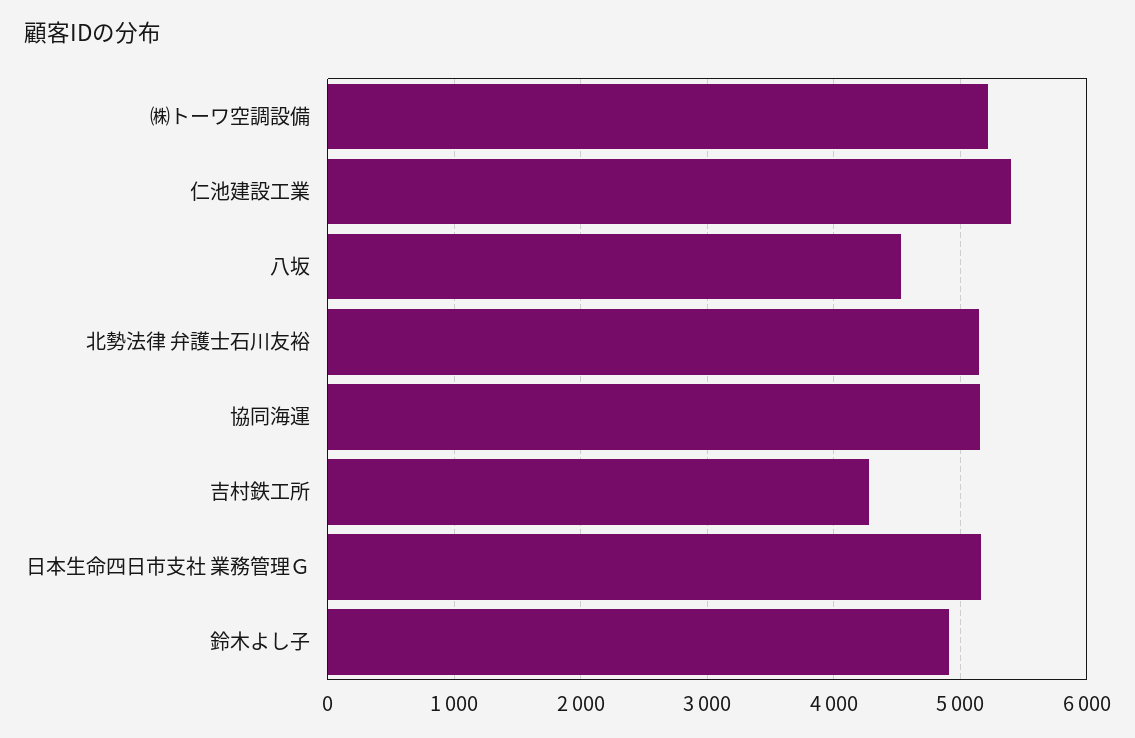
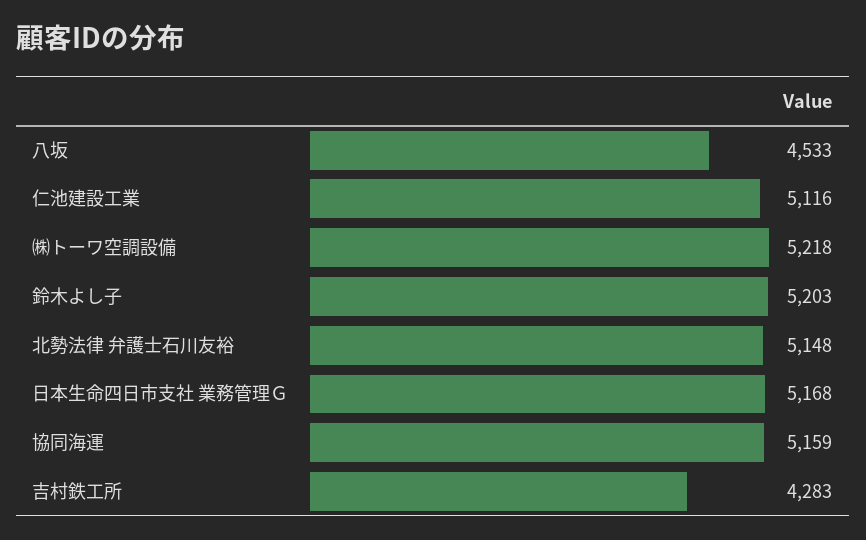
  {
    "㈱トーワ空調設備": 5218,
-   "仁池建設工業": 5400,
+   "仁池建設工業": 5116,
    "八坂": 4533,
    "北勢法律 弁護士石川友裕": 5148,
    "協同海運": 5159,
    "吉村鉄工所": 4283,
    "日本生命四日市支社 業務管理Ｇ": 5168,
-   "鈴木よし子": 4900
+   "鈴木よし子": 5203
  }

